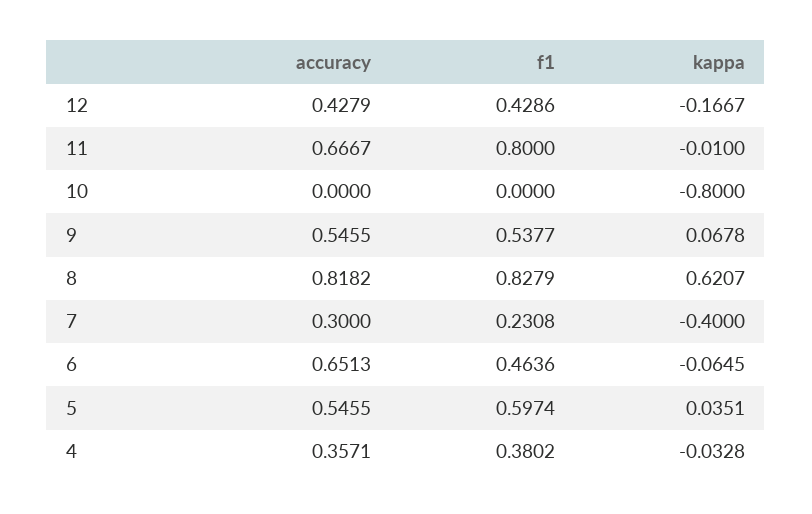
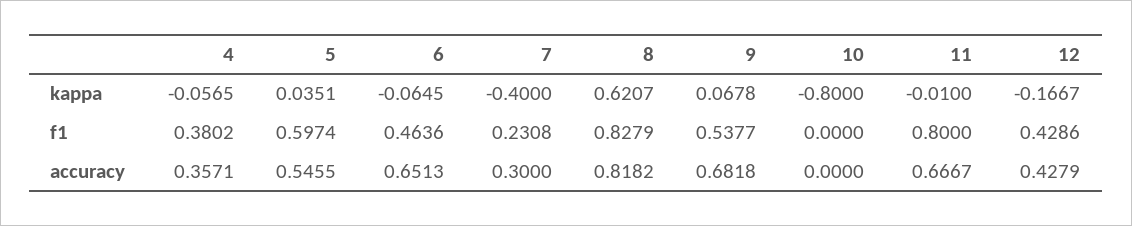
  {
    "accuracy": {
      "12": 0.4279,
      "11": 0.6667,
      "10": 0,
-     "9": 0.5455,
+     "9": 0.6818,
      "8": 0.8182,
      "7": 0.3,
      "6": 0.6513,
      "5": 0.5455,
      "4": 0.3571
    },
    "f1": {
      "12": 0.4286,
      "11": 0.8,
      "10": 0,
      "9": 0.5377,
      "8": 0.8279,
      "7": 0.2308,
      "6": 0.4636,
      "5": 0.5974,
      "4": 0.3802
    },
    "kappa": {
      "12": -0.1667,
      "11": -0.01,
      "10": -0.8,
      "9": 0.0678,
      "8": 0.6207,
      "7": -0.4,
      "6": -0.0645,
      "5": 0.0351,
-     "4": -0.0328
+     "4": -0.0565
    }
  }

